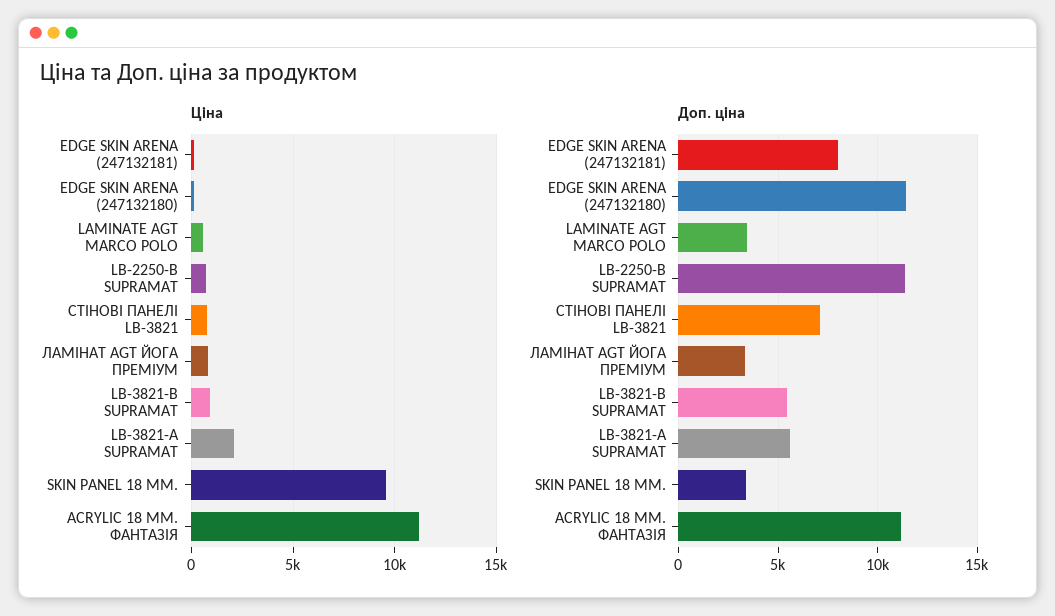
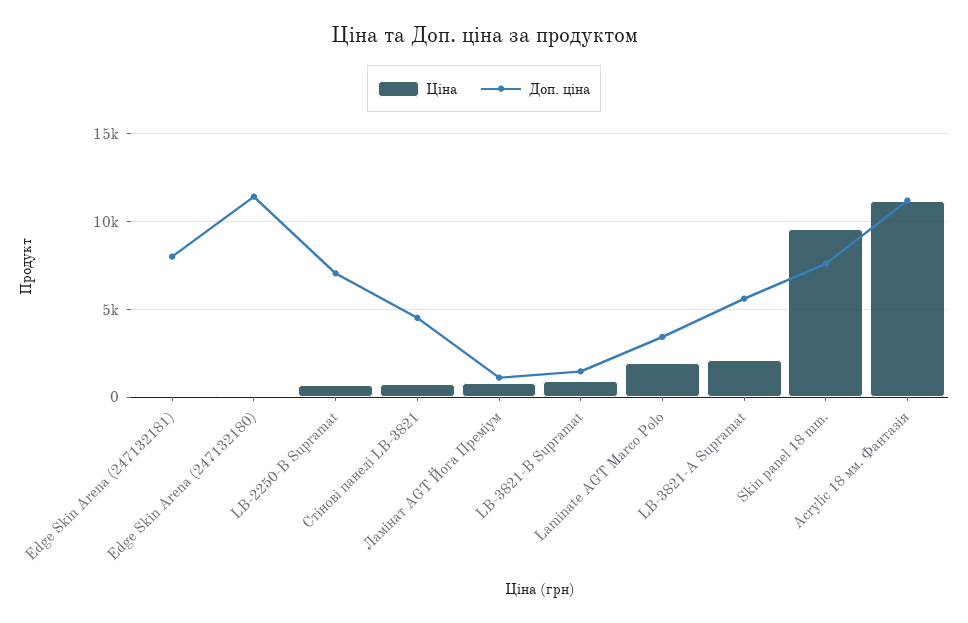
  {
    "Ціна": {
      "EDGE SKIN ARENA (247132181)": 0,
      "EDGE SKIN ARENA (247132180)": 0,
-     "LAMINATE AGT MARCO POLO": 500,
+     "LAMINATE AGT MARCO POLO": 2000,
      "LB-2250-В SUPRAMAT": 500,
      "СТІНОВІ ПАНЕЛІ LB-3821": 1000,
      "ЛАМІНАТ AGT ЙОГА ПРЕМІУМ": 1000,
      "LB-3821-В SUPRAMAT": 1000,
      "LB-3821-А SUPRAMAT": 2000,
      "SKIN PANEL 18 MM.": 9500,
      "ACRYLIC 18 ММ. ФАНТАЗІЯ": 11000
    },
    "Доп. ціна": {
      "EDGE SKIN ARENA (247132181)": 8000,
      "EDGE SKIN ARENA (247132180)": 11500,
      "LAMINATE AGT MARCO POLO": 3500,
-     "LB-2250-В SUPRAMAT": 11500,
+     "LB-2250-В SUPRAMAT": 7000,
-     "СТІНОВІ ПАНЕЛІ LB-3821": 7000,
+     "СТІНОВІ ПАНЕЛІ LB-3821": 4500,
-     "ЛАМІНАТ AGT ЙОГА ПРЕМІУМ": 3500,
+     "ЛАМІНАТ AGT ЙОГА ПРЕМІУМ": 1000,
-     "LB-3821-В SUPRAMAT": 5500,
+     "LB-3821-В SUPRAMAT": 1500,
      "LB-3821-А SUPRAMAT": 5500,
-     "SKIN PANEL 18 MM.": 3500,
+     "SKIN PANEL 18 MM.": 7500,
      "ACRYLIC 18 ММ. ФАНТАЗІЯ": 11000
    }
  }

